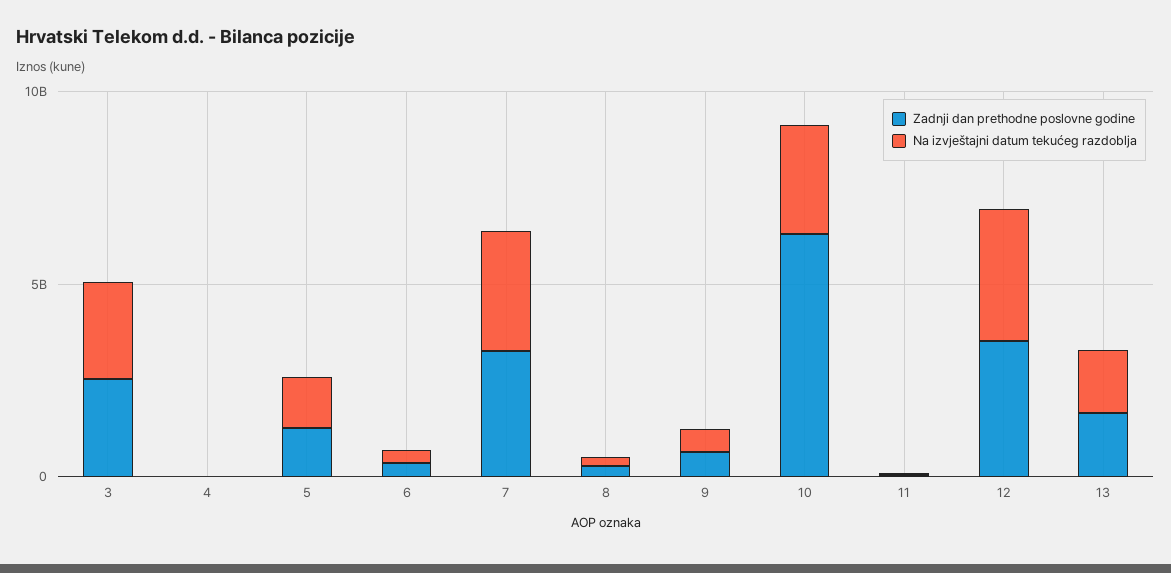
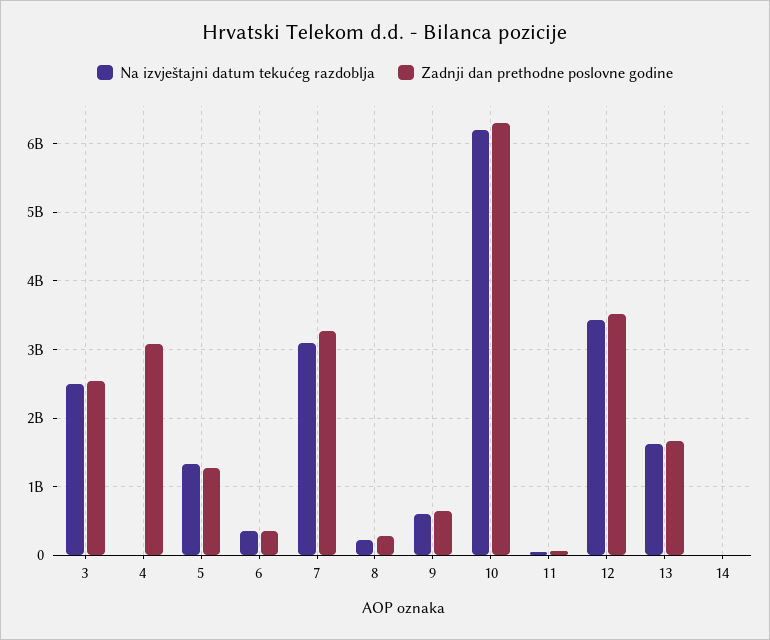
  {
    "Zadnji dan prethodne poslovne godine": {
      "3": 2500000000,
-     "4": 0,
+     "4": 3100000000,
      "5": 1300000000,
      "6": 300000000,
      "7": 3300000000,
      "8": 300000000,
      "9": 600000000,
      "10": 6300000000,
      "11": 100000000,
      "12": 3500000000,
-     "13": 1700000000
+     "13": 1700000000,
+     "14": 0
    },
    "Na izvještajni datum tekućeg razdoblja": {
      "3": 2500000000,
      "4": 0,
      "5": 1300000000,
      "6": 300000000,
      "7": 3100000000,
      "8": 200000000,
      "9": 600000000,
-     "10": 3000000000,
+     "10": 6200000000,
      "11": 0,
      "12": 3400000000,
-     "13": 1600000000
+     "13": 1600000000,
+     "14": 0
    }
  }

